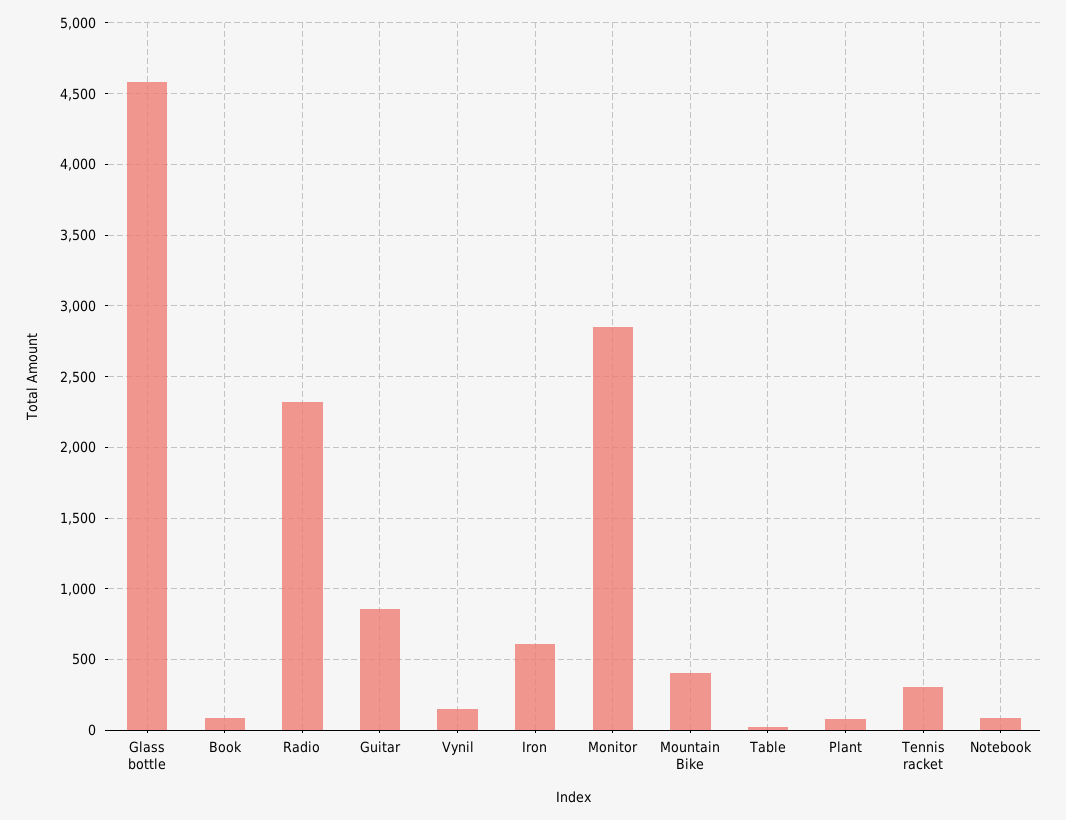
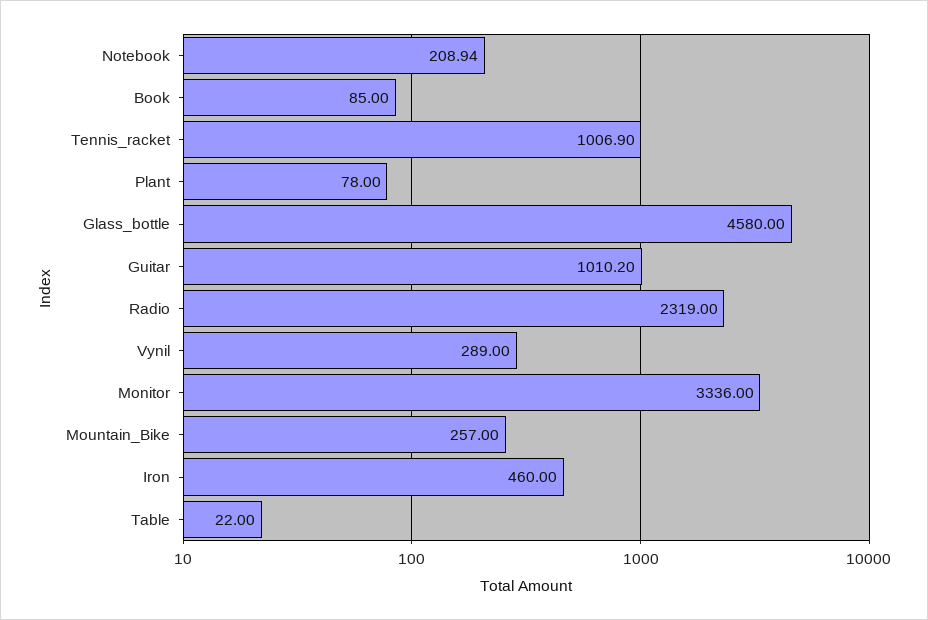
  {
    "Glass bottle": 4580,
    "Book": 85,
    "Radio": 2319,
-   "Guitar": 850,
+   "Guitar": 1010.2,
-   "Vynil": 150,
+   "Vynil": 289,
-   "Iron": 600,
+   "Iron": 460,
-   "Monitor": 2850,
+   "Monitor": 3336,
-   "Mountain Bike": 400,
+   "Mountain Bike": 257,
    "Table": 22,
    "Plant": 78,
-   "Tennis racket": 300,
+   "Tennis racket": 1006.9,
-   "Notebook": 100
+   "Notebook": 208.94
  }

